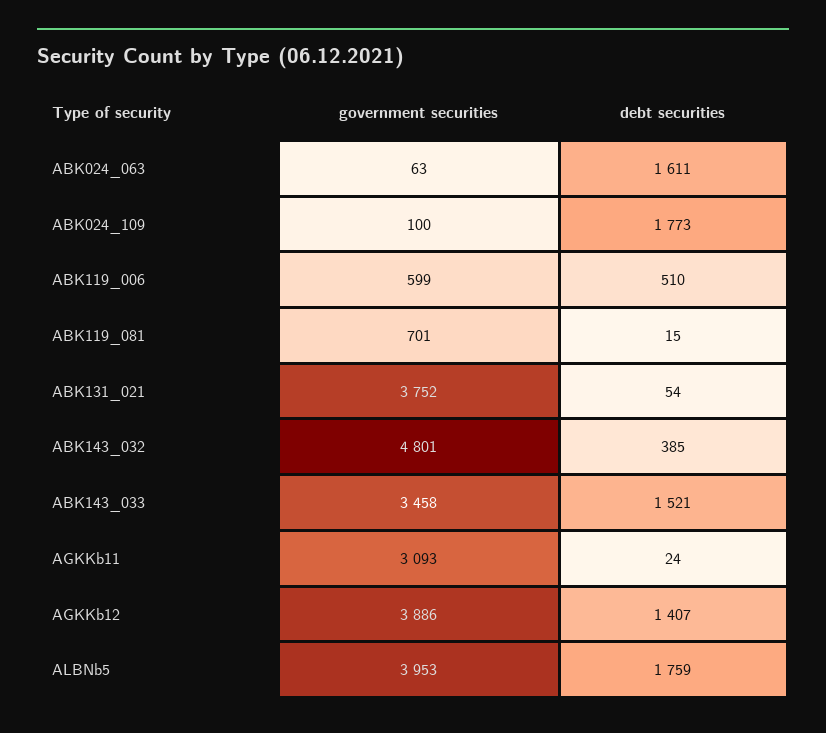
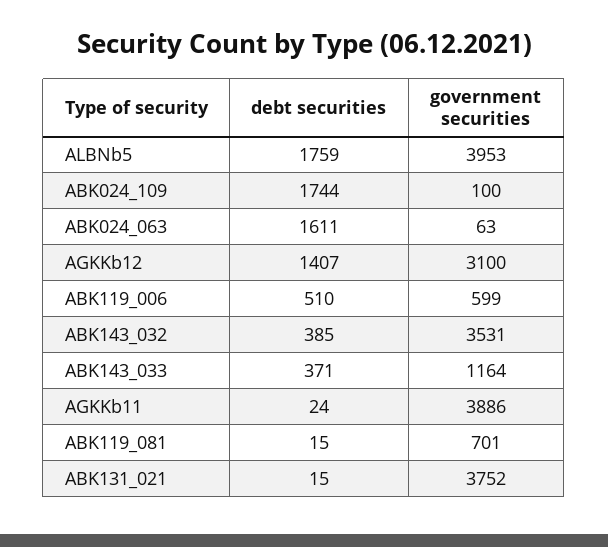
  {
    "government securities": {
      "ABK024_063": 63,
      "ABK024_109": 100,
      "ABK119_006": 599,
      "ABK119_081": 701,
      "ABK131_021": 3752,
-     "ABK143_032": 4801,
+     "ABK143_032": 3531,
-     "ABK143_033": 3458,
+     "ABK143_033": 1164,
-     "AGKKb11": 3093,
+     "AGKKb11": 3886,
-     "AGKKb12": 3886,
+     "AGKKb12": 3100,
      "ALBNb5": 3953
    },
    "debt securities": {
      "ABK024_063": 1611,
-     "ABK024_109": 1773,
+     "ABK024_109": 1744,
      "ABK119_006": 510,
      "ABK119_081": 15,
-     "ABK131_021": 54,
+     "ABK131_021": 15,
      "ABK143_032": 385,
-     "ABK143_033": 1521,
+     "ABK143_033": 371,
      "AGKKb11": 24,
      "AGKKb12": 1407,
      "ALBNb5": 1759
    }
  }

